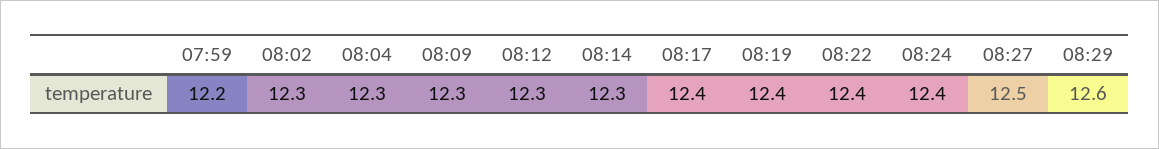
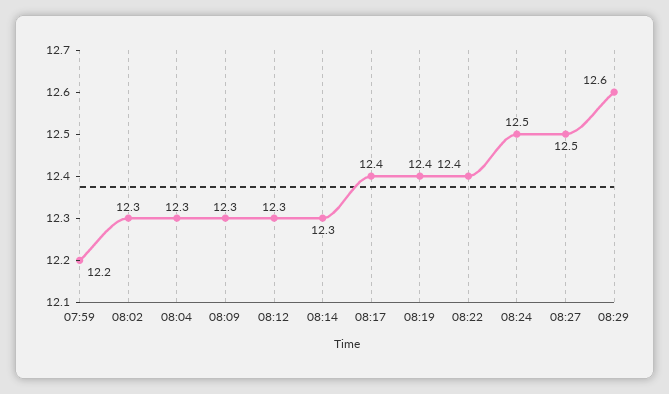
  {
    "07:59": 12.2,
    "08:02": 12.3,
    "08:04": 12.3,
    "08:09": 12.3,
    "08:12": 12.3,
    "08:14": 12.3,
    "08:17": 12.4,
    "08:19": 12.4,
    "08:22": 12.4,
-   "08:24": 12.4,
+   "08:24": 12.5,
    "08:27": 12.5,
    "08:29": 12.6
  }

